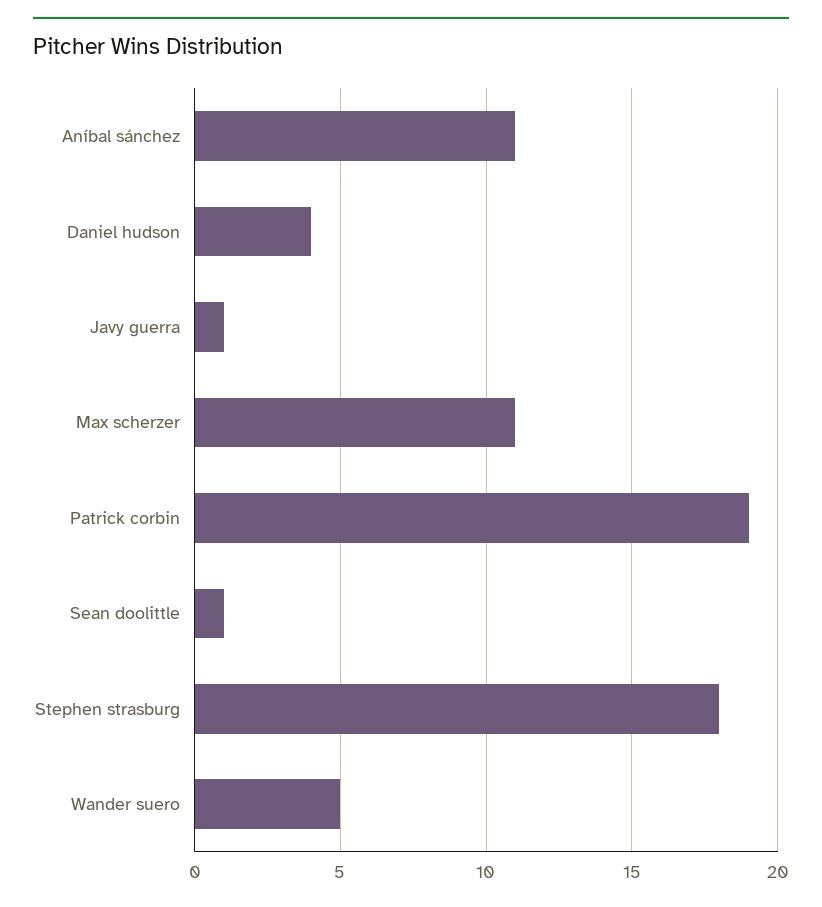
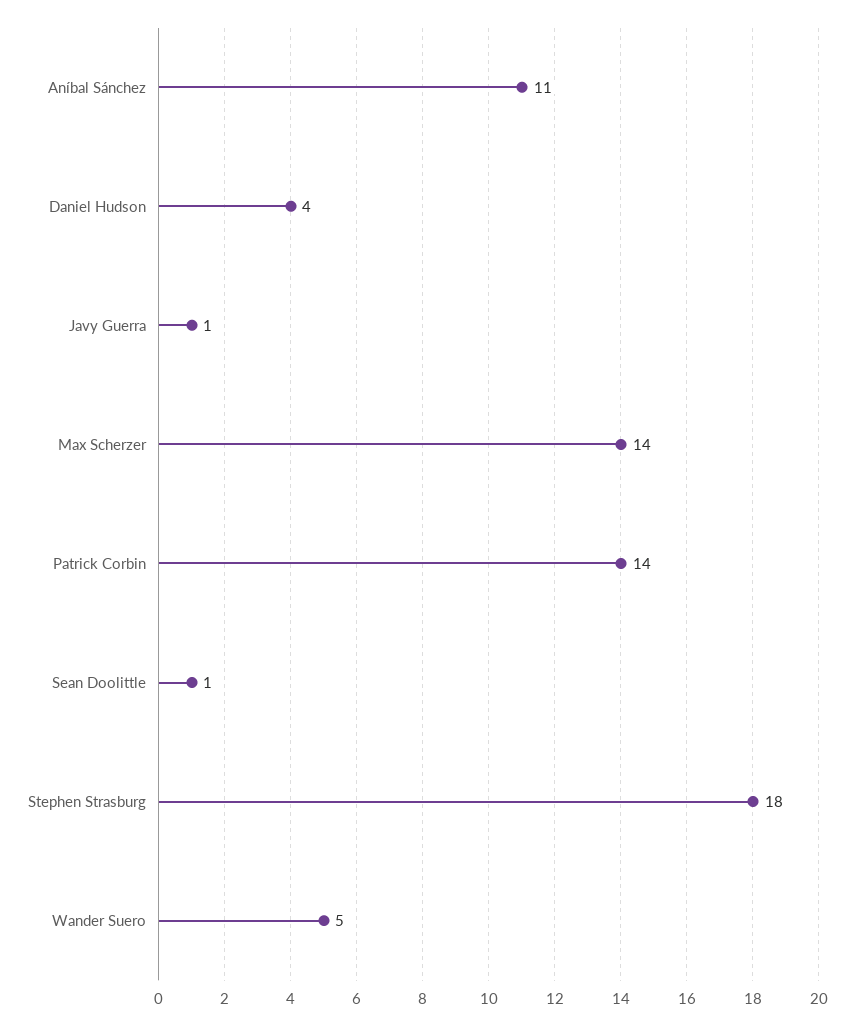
  {
    "Aníbal sánchez": 11,
    "Daniel hudson": 4,
    "Javy guerra": 1,
-   "Max scherzer": 11,
+   "Max scherzer": 14,
-   "Patrick corbin": 19,
+   "Patrick corbin": 14,
    "Sean doolittle": 1,
    "Stephen strasburg": 18,
    "Wander suero": 5
  }

